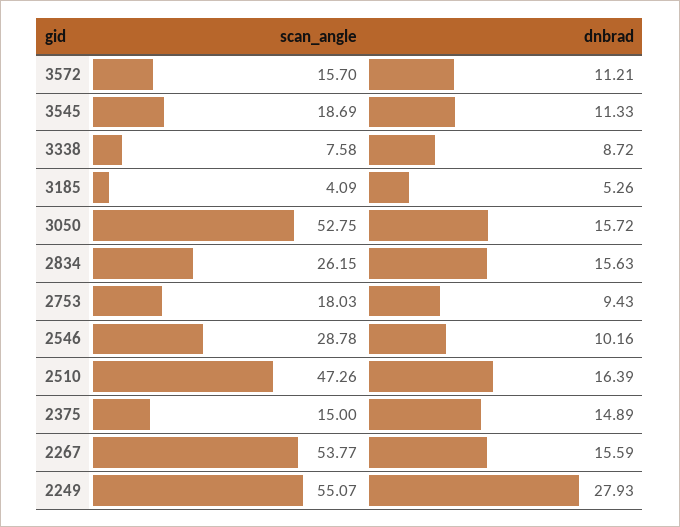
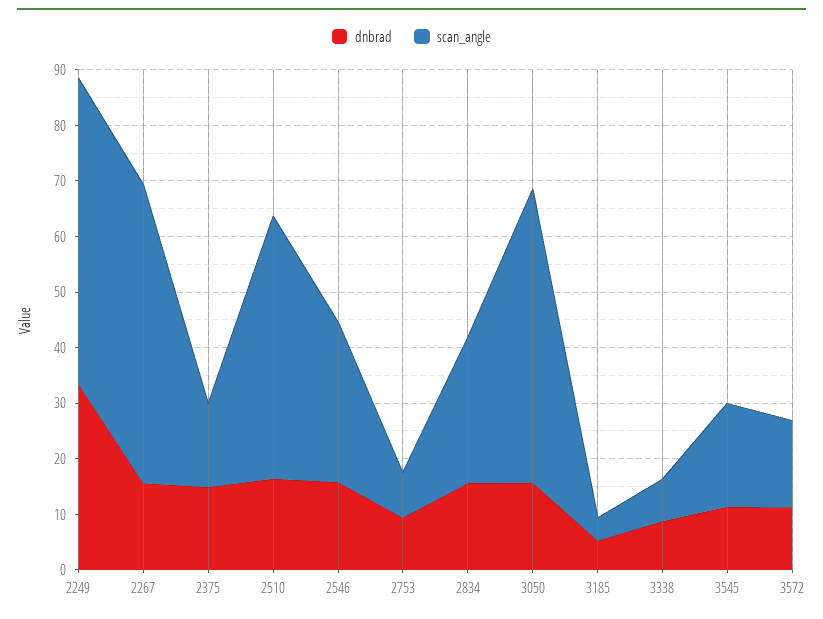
  {
    "scan_angle": {
      "3572": 15.7,
      "3545": 18.69,
      "3338": 7.58,
      "3185": 4.09,
      "3050": 52.75,
      "2834": 26.15,
-     "2753": 18.03,
+     "2753": 8,
      "2546": 28.78,
      "2510": 47.26,
      "2375": 15,
      "2267": 53.77,
      "2249": 55.07
    },
    "dnbrad": {
      "3572": 11.21,
      "3545": 11.33,
      "3338": 8.72,
      "3185": 5.26,
      "3050": 15.72,
      "2834": 15.63,
      "2753": 9.43,
-     "2546": 10.16,
+     "2546": 16,
      "2510": 16.39,
      "2375": 14.89,
      "2267": 15.59,
-     "2249": 27.93
+     "2249": 34
    }
  }

